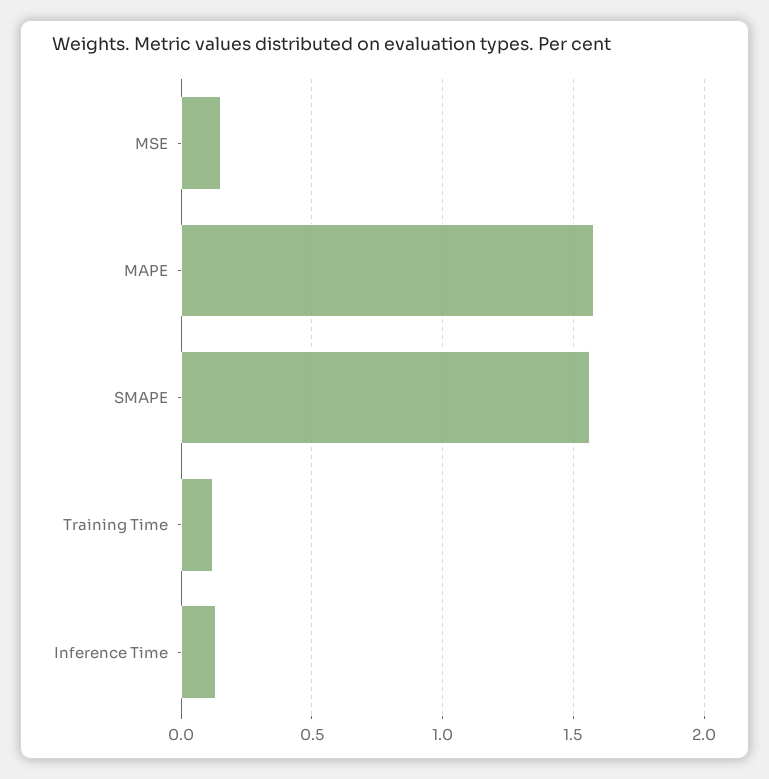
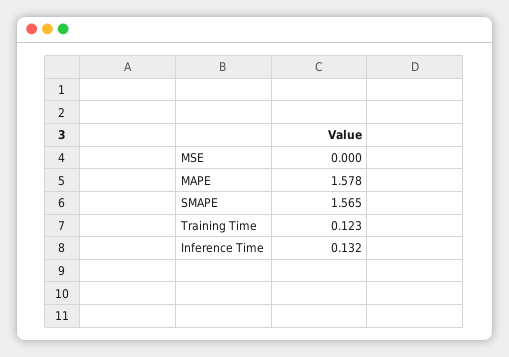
  {
-   "MSE": 0.15,
+   "MSE": 0,
    "MAPE": 1.578,
    "SMAPE": 1.565,
    "Training Time": 0.123,
    "Inference Time": 0.132
  }

